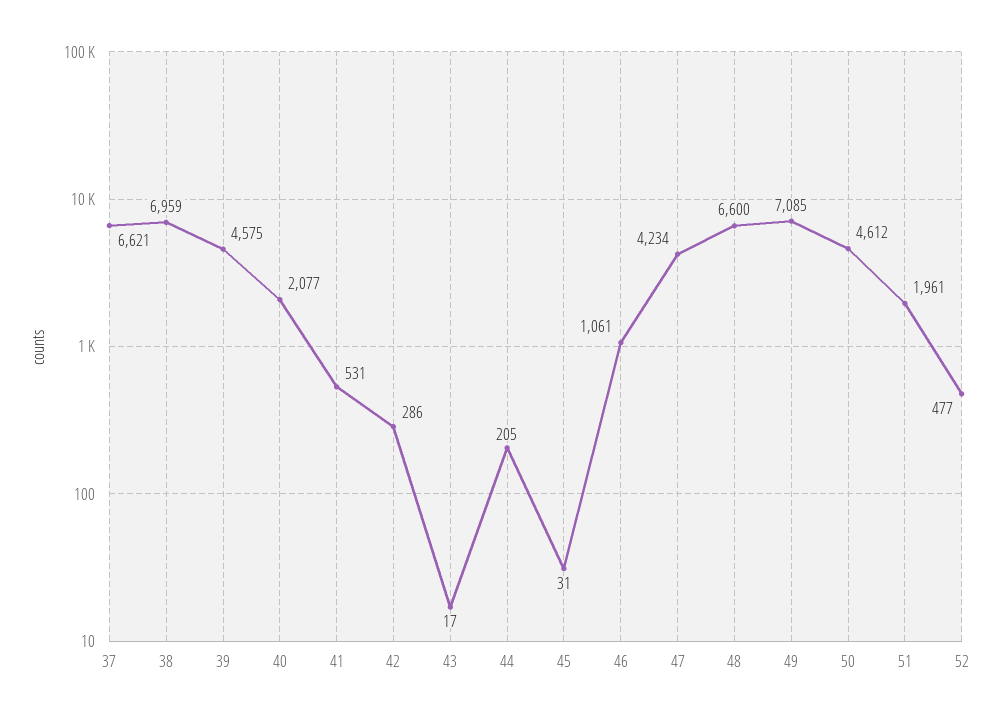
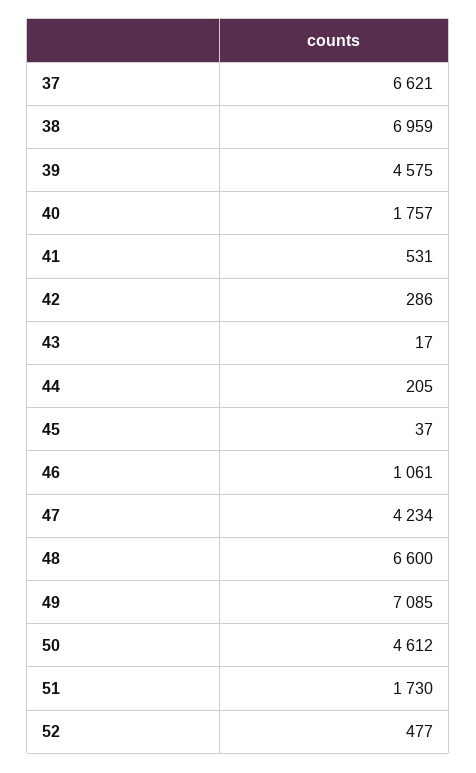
  {
    "37": 6621,
    "38": 6959,
    "39": 4575,
-   "40": 2077,
+   "40": 1757,
    "41": 531,
    "42": 286,
    "43": 17,
    "44": 205,
-   "45": 31,
+   "45": 37,
    "46": 1061,
    "47": 4234,
    "48": 6600,
    "49": 7085,
    "50": 4612,
-   "51": 1961,
+   "51": 1730,
    "52": 477
  }

